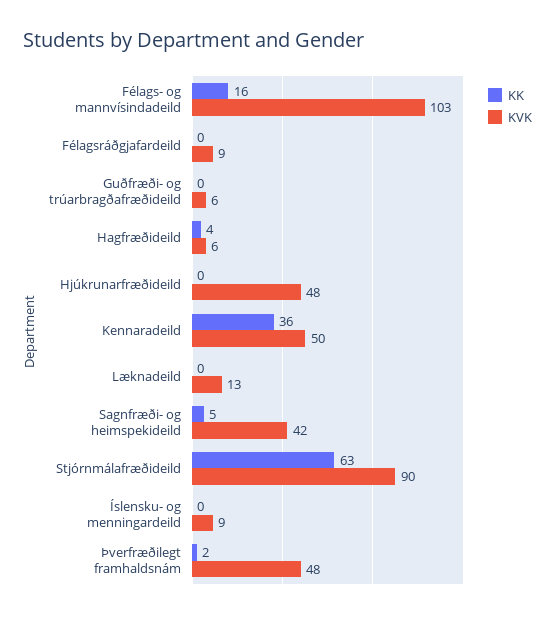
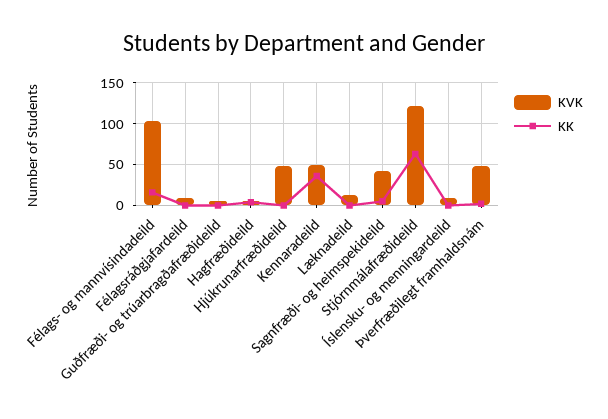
  {
    "KK": {
      "Félags- og mannvísindadeild": 16,
      "Félagsráðgjafardeild": 0,
      "Guðfræði- og trúarbragðafræðideild": 0,
      "Hagfræðideild": 4,
      "Hjúkrunarfræðideild": 0,
      "Kennaradeild": 36,
      "Læknadeild": 0,
      "Sagnfræði- og heimspekideild": 5,
      "Stjórnmálafræðideild": 63,
      "Íslensku- og menningardeild": 0,
      "Þverfræðilegt framhaldsnám": 2
    },
    "KVK": {
      "Félags- og mannvísindadeild": 103,
      "Félagsráðgjafardeild": 9,
      "Guðfræði- og trúarbragðafræðideild": 6,
      "Hagfræðideild": 6,
      "Hjúkrunarfræðideild": 48,
      "Kennaradeild": 50,
      "Læknadeild": 13,
      "Sagnfræði- og heimspekideild": 42,
-     "Stjórnmálafræðideild": 90,
+     "Stjórnmálafræðideild": 120,
      "Íslensku- og menningardeild": 9,
      "Þverfræðilegt framhaldsnám": 48
    }
  }

